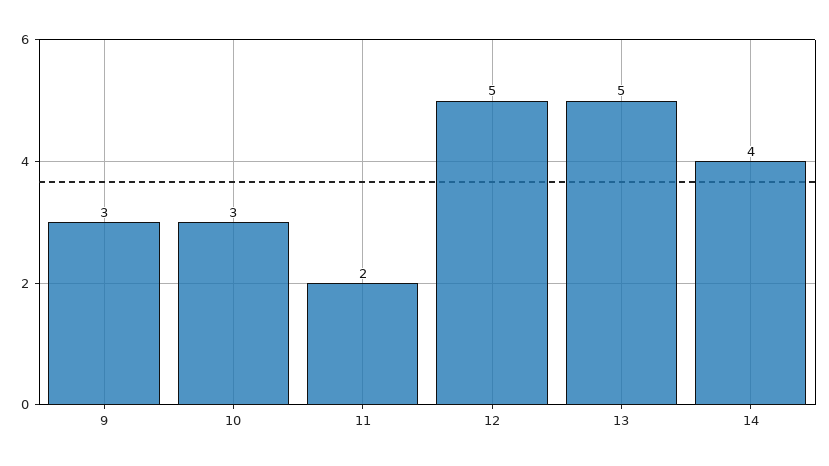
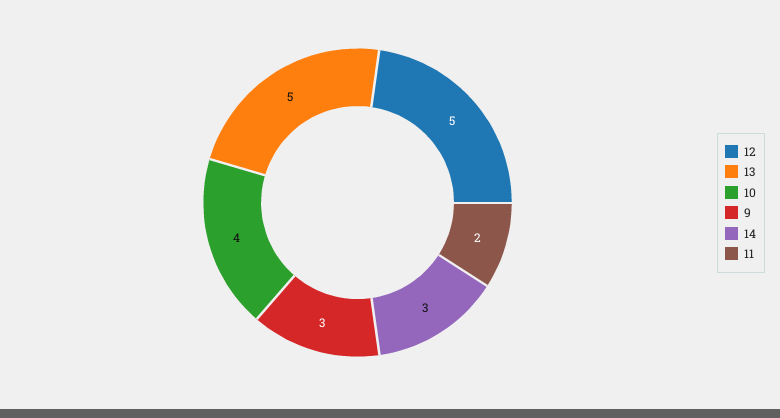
  {
    "9": 3,
-   "10": 3,
+   "10": 4,
    "11": 2,
    "12": 5,
    "13": 5,
-   "14": 4
+   "14": 3
  }

